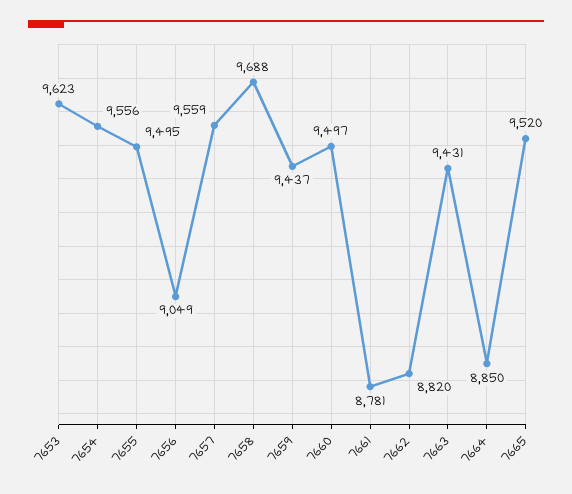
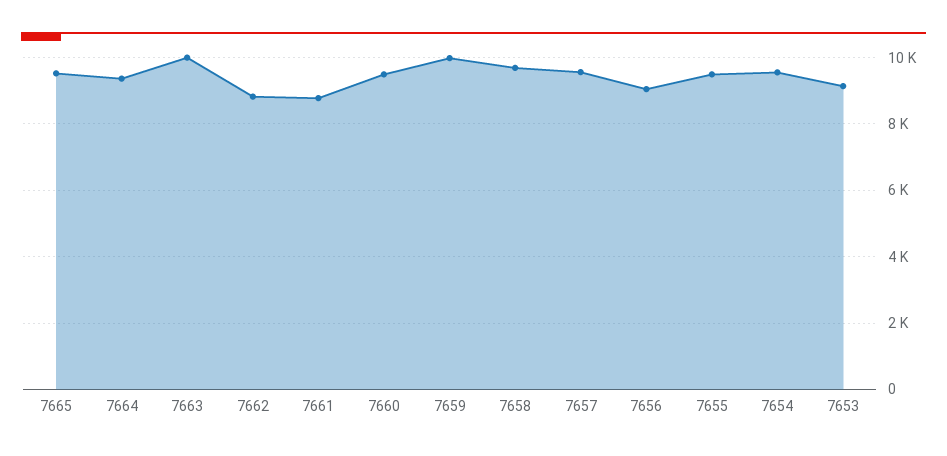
  {
-   "7653": 9623,
+   "7653": 9200,
    "7654": 9556,
    "7655": 9495,
    "7656": 9049,
    "7657": 9559,
    "7658": 9688,
-   "7659": 9437,
+   "7659": 10000,
    "7660": 9497,
    "7661": 8781,
    "7662": 8820,
-   "7663": 9431,
+   "7663": 10000,
-   "7664": 8850,
+   "7664": 9400,
    "7665": 9520
  }

